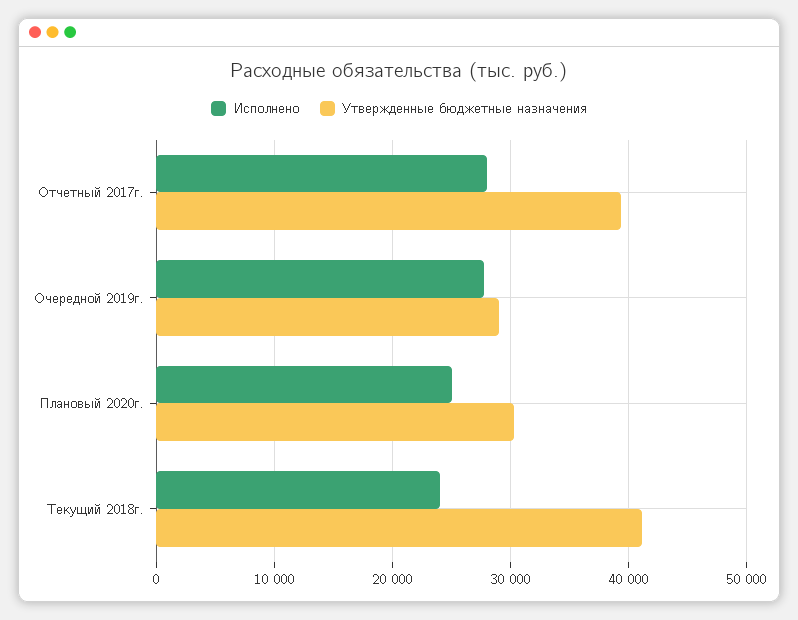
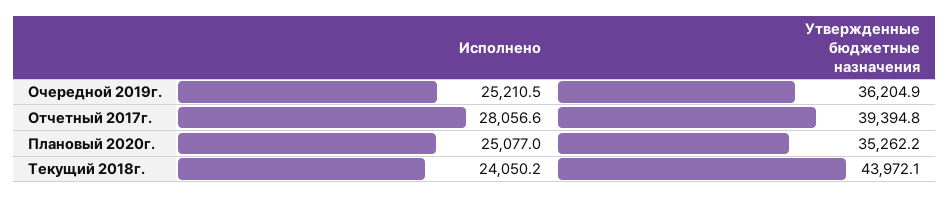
  {
    "Исполнено": {
      "Отчетный 2017г.": 28056.6,
-     "Очередной 2019г.": 28000,
+     "Очередной 2019г.": 25210.5,
      "Плановый 2020г.": 25077,
      "Текущий 2018г.": 24050.2
    },
    "Утвержденные бюджетные назначения": {
      "Отчетный 2017г.": 39394.8,
-     "Очередной 2019г.": 29000,
+     "Очередной 2019г.": 36204.9,
-     "Плановый 2020г.": 30000,
+     "Плановый 2020г.": 35262.2,
-     "Текущий 2018г.": 41000
+     "Текущий 2018г.": 43972.1
    }
  }

